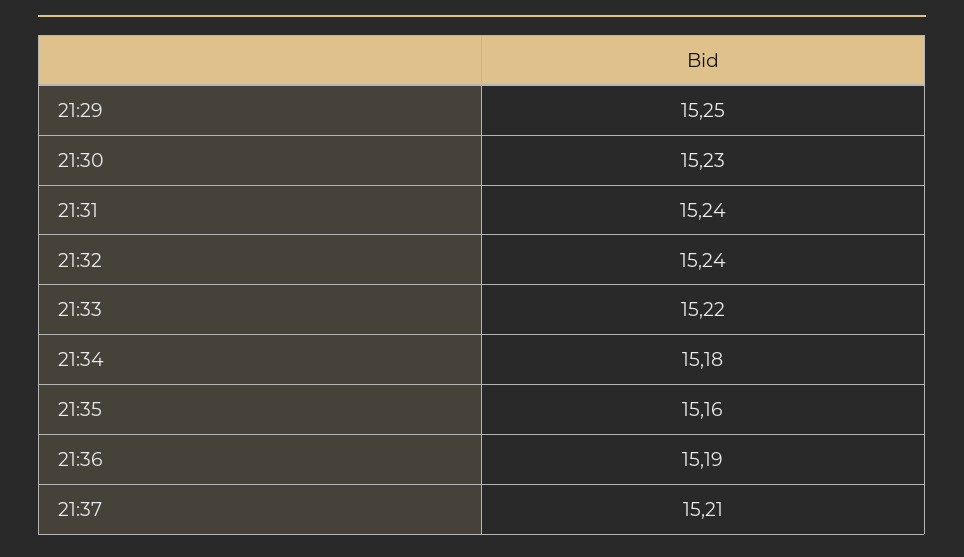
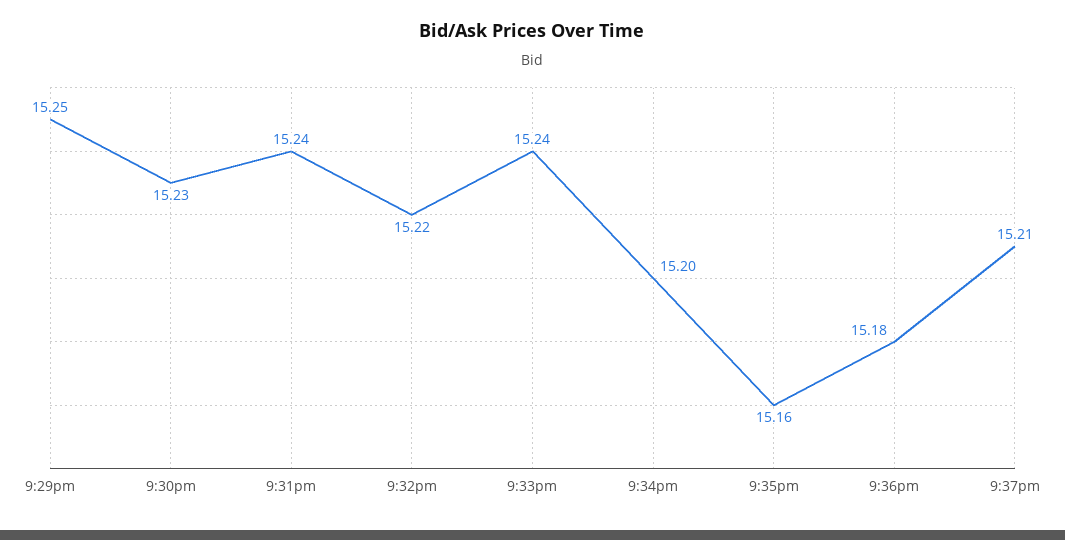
  {
    "21:29": 15.25,
    "21:30": 15.23,
    "21:31": 15.24,
-   "21:32": 15.24,
+   "21:32": 15.22,
-   "21:33": 15.22,
+   "21:33": 15.24,
-   "21:34": 15.18,
+   "21:34": 15.2,
    "21:35": 15.16,
-   "21:36": 15.19,
+   "21:36": 15.18,
    "21:37": 15.21
  }

